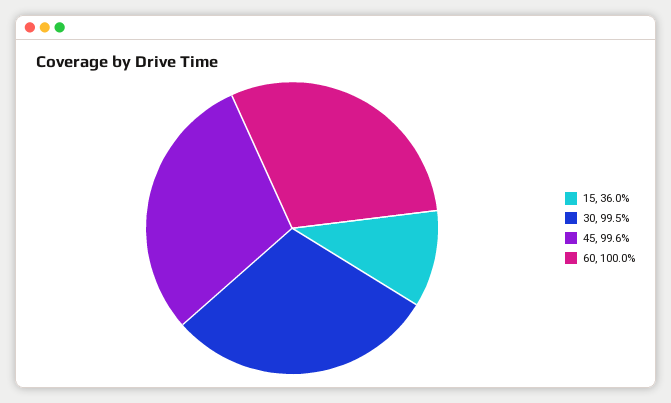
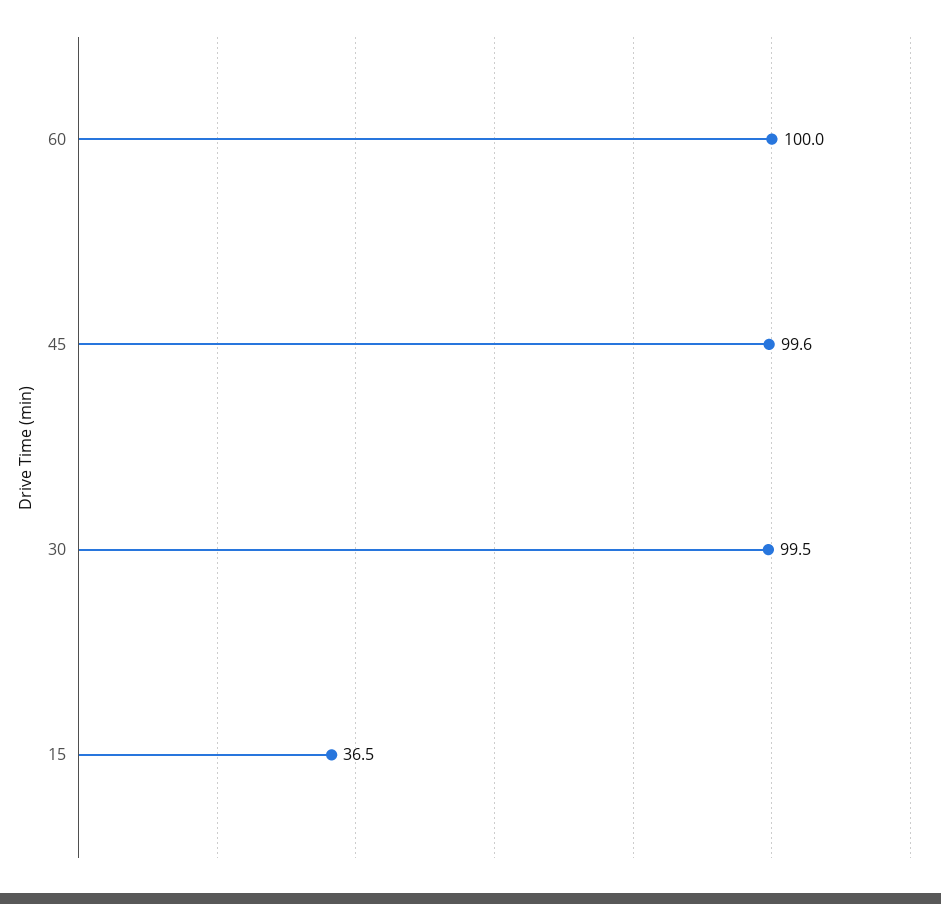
  {
-   "15": 36,
+   "15": 36.5,
    "30": 99.5,
    "45": 99.6,
    "60": 100
  }

